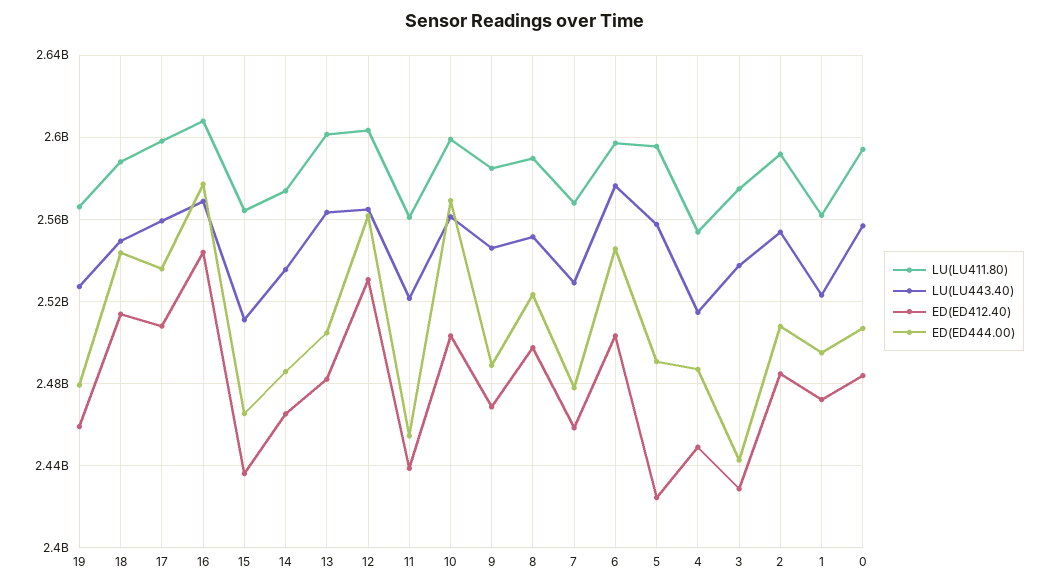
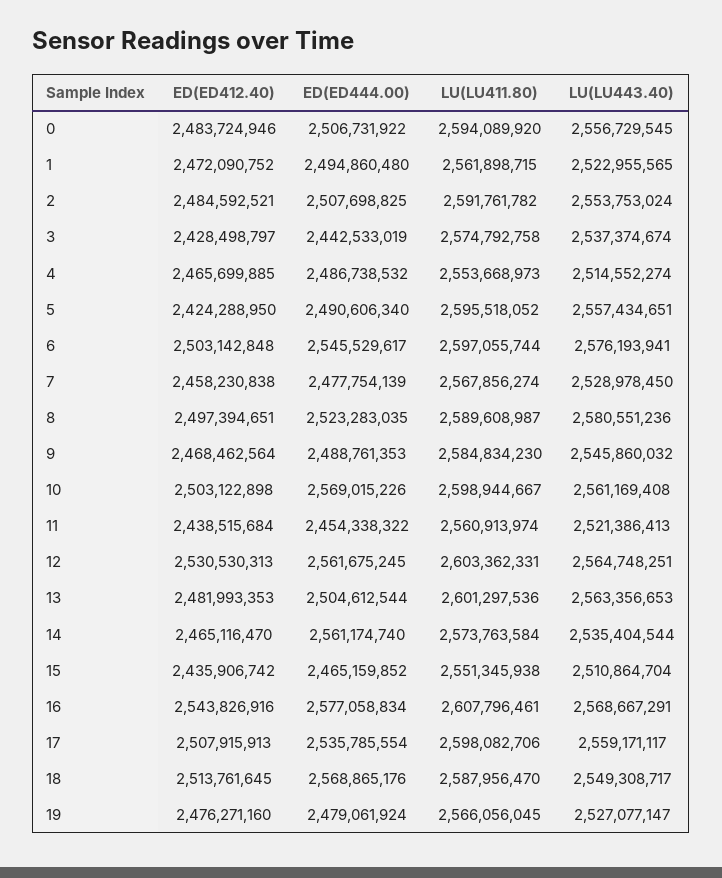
  {
    "LU(LU411.80)": {
      "19": 2566056045,
      "18": 2587956470,
      "17": 2598082706,
      "16": 2607796461,
-     "15": 2565000000,
+     "15": 2551345938,
      "14": 2573763584,
      "13": 2601297536,
      "12": 2603362331,
      "11": 2560913974,
      "10": 2598944667,
      "9": 2584834230,
      "8": 2589608987,
      "7": 2567856274,
      "6": 2597055744,
      "5": 2595518052,
      "4": 2553668973,
      "3": 2574792758,
      "2": 2591761782,
      "1": 2561898715,
      "0": 2594089920
    },
    "LU(LU443.40)": {
      "19": 2527077147,
      "18": 2549308717,
      "17": 2559171117,
      "16": 2568667291,
      "15": 2510864704,
      "14": 2535404544,
      "13": 2563356653,
      "12": 2564748251,
      "11": 2521386413,
      "10": 2561169408,
      "9": 2545860032,
-     "8": 2550000000,
+     "8": 2580551236,
      "7": 2528978450,
      "6": 2576193941,
      "5": 2557434651,
      "4": 2514552274,
      "3": 2537374674,
      "2": 2553753024,
      "1": 2522955565,
      "0": 2556729545
    },
    "ED(ED412.40)": {
-     "19": 2460000000,
+     "19": 2476271160,
      "18": 2513761645,
      "17": 2507915913,
      "16": 2543826916,
      "15": 2435906742,
      "14": 2465116470,
      "13": 2481993353,
      "12": 2530530313,
      "11": 2438515684,
      "10": 2503122898,
      "9": 2468462564,
      "8": 2497394651,
      "7": 2458230838,
      "6": 2503142848,
      "5": 2424288950,
-     "4": 2450000000,
+     "4": 2465699885,
      "3": 2428498797,
      "2": 2484592521,
      "1": 2472090752,
      "0": 2483724946
    },
    "ED(ED444.00)": {
      "19": 2479061924,
-     "18": 2545000000,
+     "18": 2568865176,
      "17": 2535785554,
      "16": 2577058834,
      "15": 2465159852,
-     "14": 2485000000,
+     "14": 2561174740,
      "13": 2504612544,
      "12": 2561675245,
      "11": 2454338322,
      "10": 2569015226,
      "9": 2488761353,
      "8": 2523283035,
      "7": 2477754139,
      "6": 2545529617,
      "5": 2490606340,
      "4": 2486738532,
      "3": 2442533019,
      "2": 2507698825,
      "1": 2494860480,
      "0": 2506731922
    }
  }

